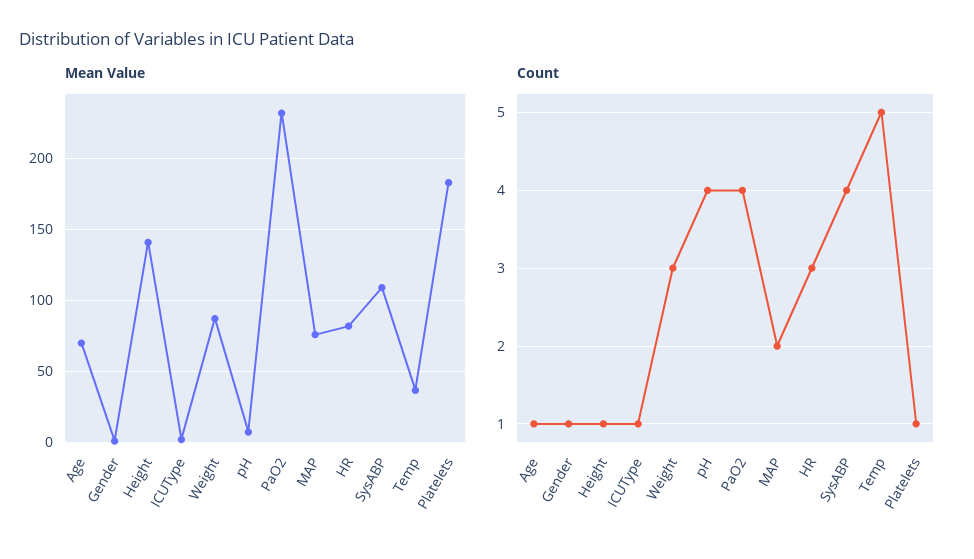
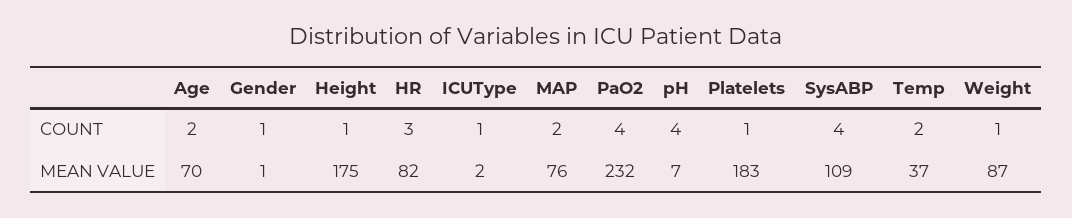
  {
    "Mean Value": {
      "Age": 70,
      "Gender": 1,
-     "Height": 140,
+     "Height": 175,
      "ICUType": 2,
      "Weight": 87,
      "pH": 7,
      "PaO2": 232,
      "MAP": 76,
      "HR": 82,
      "SysABP": 109,
      "Temp": 37,
      "Platelets": 183
    },
    "Count": {
-     "Age": 1,
+     "Age": 2,
      "Gender": 1,
      "Height": 1,
      "ICUType": 1,
-     "Weight": 3,
+     "Weight": 1,
      "pH": 4,
      "PaO2": 4,
      "MAP": 2,
      "HR": 3,
      "SysABP": 4,
-     "Temp": 5,
+     "Temp": 2,
      "Platelets": 1
    }
  }

